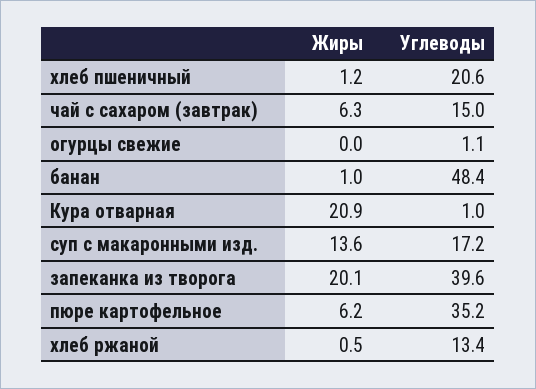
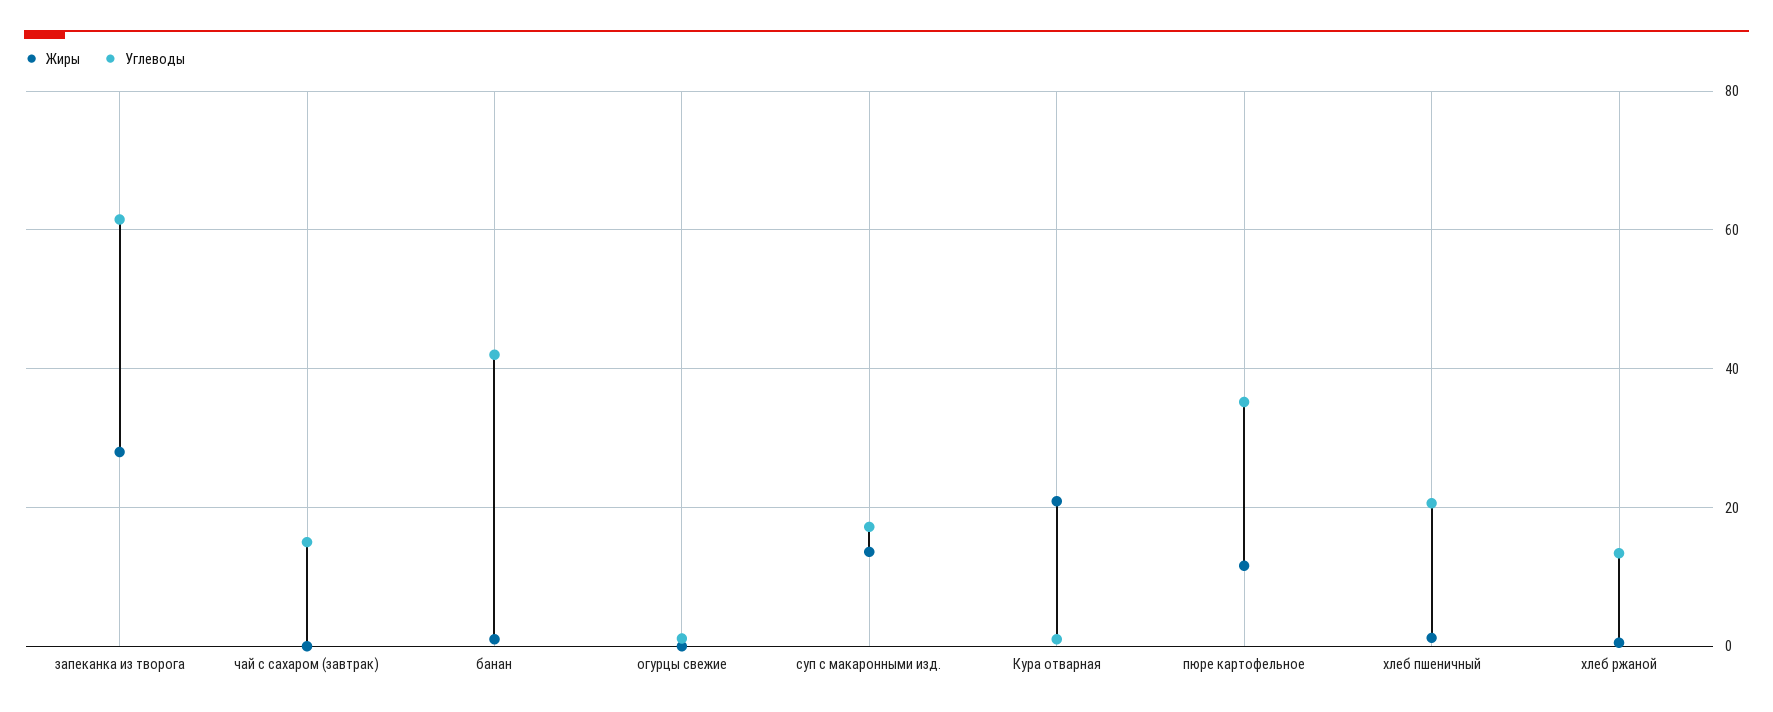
  {
    "Жиры": {
      "хлеб пшеничный": 1.2,
-     "чай с сахаром (завтрак)": 6.3,
+     "чай с сахаром (завтрак)": 0,
      "огурцы свежие": 0,
      "банан": 1,
      "Кура отварная": 20.9,
      "суп с макаронными изд.": 13.6,
-     "запеканка из творога": 20.1,
+     "запеканка из творога": 28,
-     "пюре картофельное": 6.2,
+     "пюре картофельное": 12,
      "хлеб ржаной": 0.5
    },
    "Углеводы": {
      "хлеб пшеничный": 20.6,
      "чай с сахаром (завтрак)": 15,
      "огурцы свежие": 1.1,
-     "банан": 48.4,
+     "банан": 42,
      "Кура отварная": 1,
      "суп с макаронными изд.": 17.2,
-     "запеканка из творога": 39.6,
+     "запеканка из творога": 62,
      "пюре картофельное": 35.2,
      "хлеб ржаной": 13.4
    }
  }

